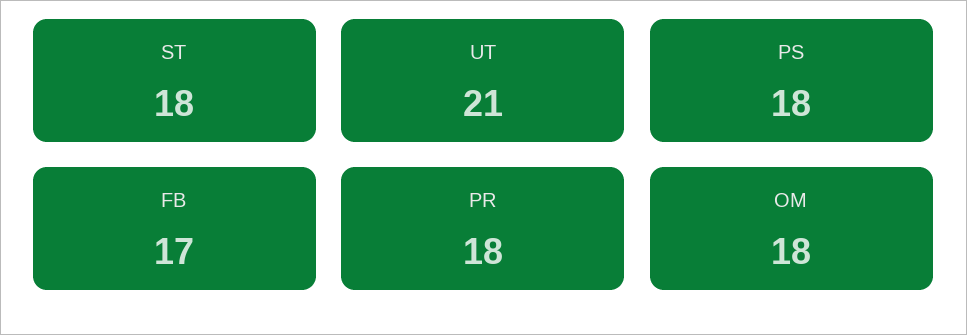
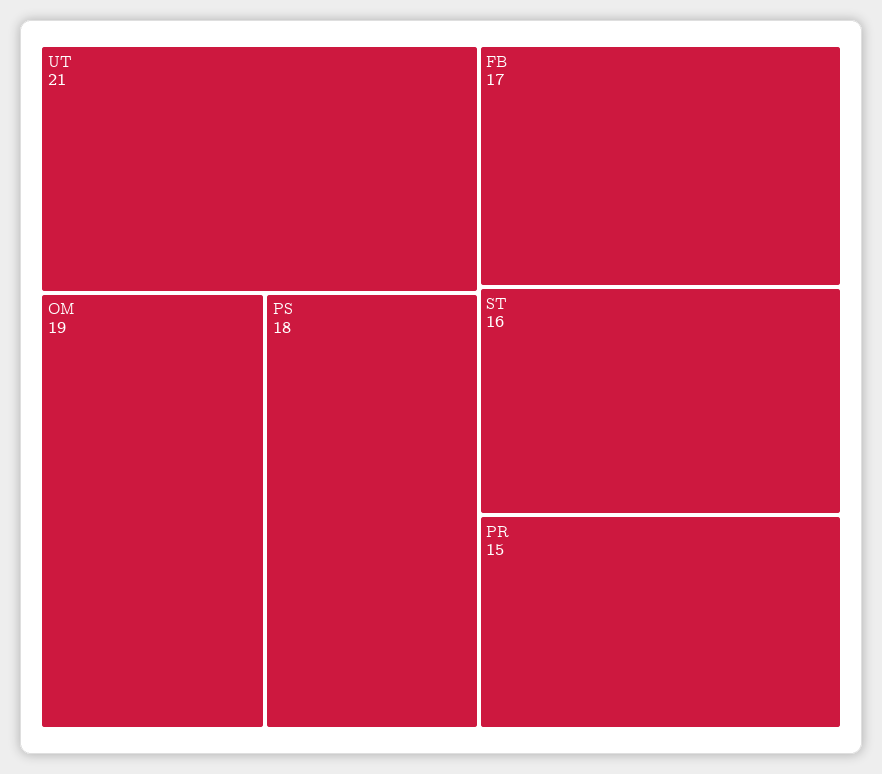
  {
-   "ST": 18,
+   "ST": 16,
    "UT": 21,
    "PS": 18,
    "FB": 17,
-   "PR": 18,
+   "PR": 15,
-   "OM": 18
+   "OM": 19
  }

